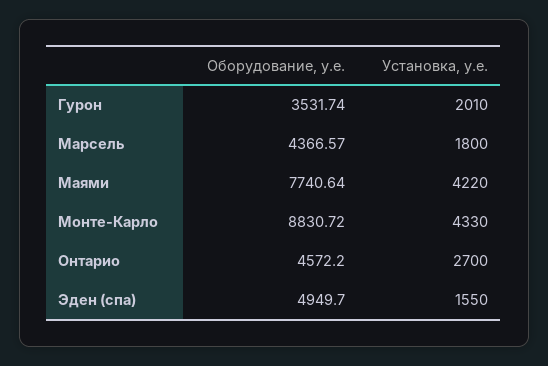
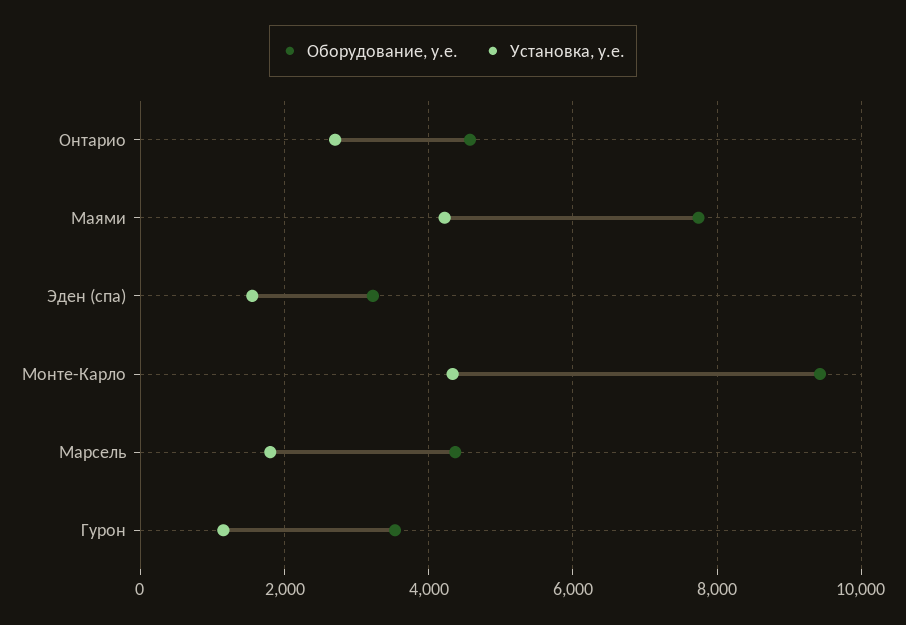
  {
    "Оборудование, у.е.": {
      "Гурон": 3531.74,
      "Марсель": 4366.57,
      "Маями": 7740.64,
-     "Монте-Карло": 8830.72,
+     "Монте-Карло": 9400,
      "Онтарио": 4572.2,
-     "Эден (спа)": 4949.7
+     "Эден (спа)": 3200
    },
    "Установка, у.е.": {
-     "Гурон": 2010,
+     "Гурон": 1200,
      "Марсель": 1800,
      "Маями": 4220,
      "Монте-Карло": 4330,
      "Онтарио": 2700,
      "Эден (спа)": 1550
    }
  }

